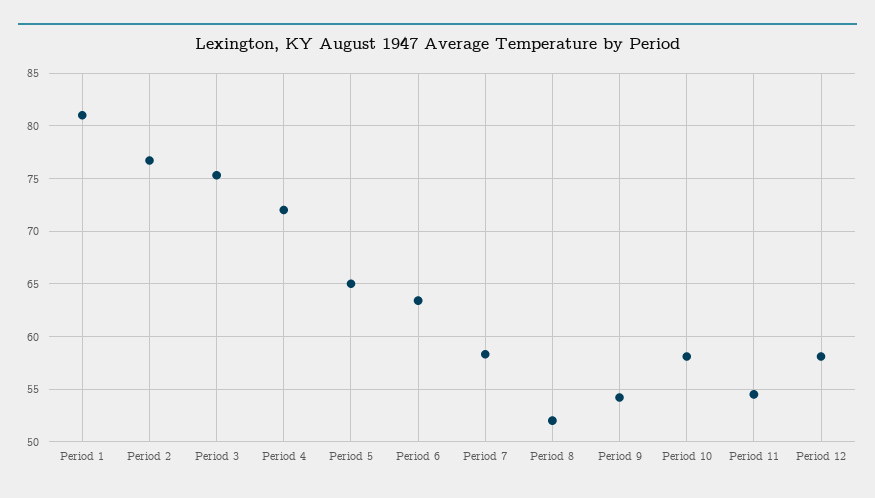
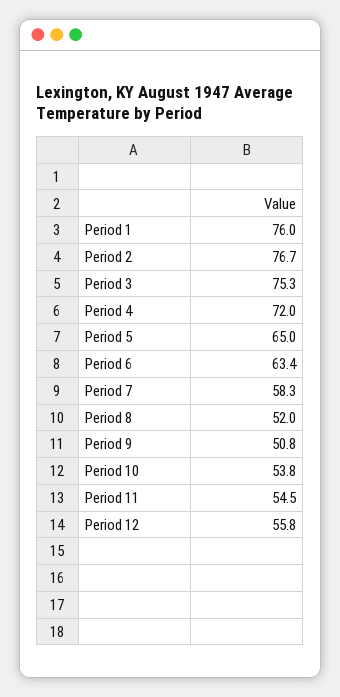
  {
-   "Period 1": 81,
+   "Period 1": 76,
    "Period 2": 76.7,
    "Period 3": 75.3,
    "Period 4": 72,
    "Period 5": 65,
    "Period 6": 63.4,
    "Period 7": 58.3,
    "Period 8": 52,
-   "Period 9": 54,
+   "Period 9": 50.8,
-   "Period 10": 58,
+   "Period 10": 53.8,
    "Period 11": 54.5,
-   "Period 12": 58
+   "Period 12": 55.8
  }

